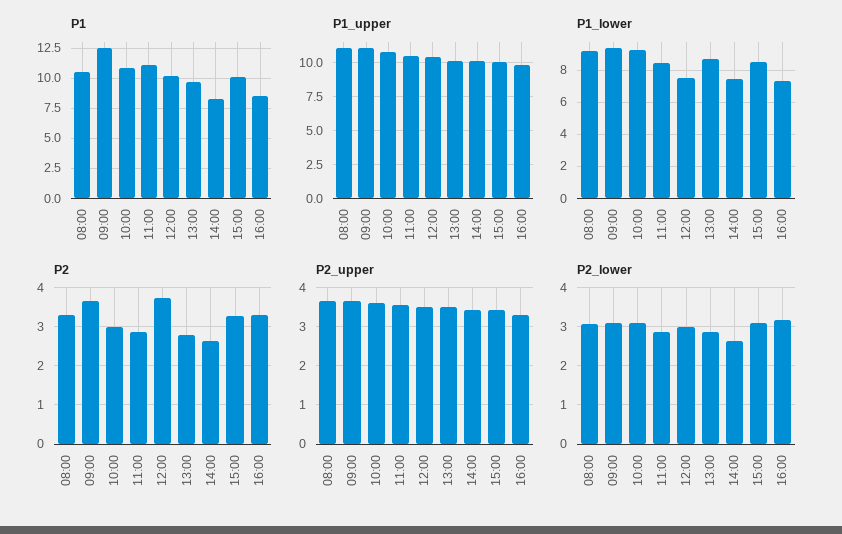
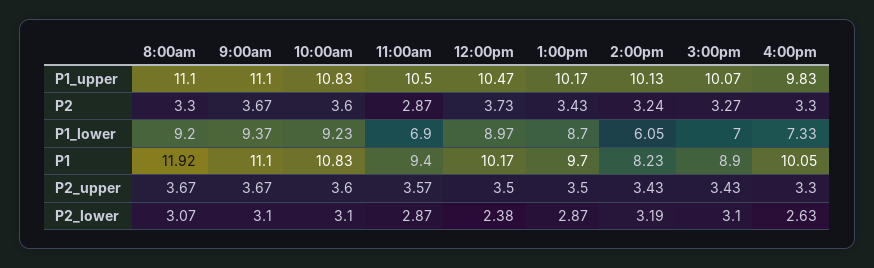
  {
    "P1": {
-     "08:00": 10.5,
+     "08:00": 11.92,
-     "09:00": 12.5,
+     "09:00": 11.1,
      "10:00": 10.83,
-     "11:00": 11,
+     "11:00": 9.4,
      "12:00": 10.17,
      "13:00": 9.7,
      "14:00": 8.23,
-     "15:00": 10,
+     "15:00": 8.9,
-     "16:00": 8.5
+     "16:00": 10.05
    },
    "P1_upper": {
      "08:00": 11.1,
      "09:00": 11.1,
      "10:00": 10.83,
      "11:00": 10.5,
      "12:00": 10.47,
      "13:00": 10.17,
      "14:00": 10.13,
      "15:00": 10.07,
      "16:00": 9.83
    },
    "P1_lower": {
      "08:00": 9.2,
      "09:00": 9.37,
      "10:00": 9.23,
-     "11:00": 8.5,
+     "11:00": 6.9,
-     "12:00": 7.5,
+     "12:00": 8.97,
      "13:00": 8.7,
-     "14:00": 7.5,
+     "14:00": 6.05,
-     "15:00": 8.5,
+     "15:00": 7,
      "16:00": 7.33
    },
    "P2": {
      "08:00": 3.3,
      "09:00": 3.67,
-     "10:00": 3,
+     "10:00": 3.6,
      "11:00": 2.87,
      "12:00": 3.73,
-     "13:00": 2.8,
+     "13:00": 3.43,
-     "14:00": 2.6,
+     "14:00": 3.24,
      "15:00": 3.27,
      "16:00": 3.3
    },
    "P2_upper": {
      "08:00": 3.67,
      "09:00": 3.67,
      "10:00": 3.6,
      "11:00": 3.57,
      "12:00": 3.5,
      "13:00": 3.5,
      "14:00": 3.43,
      "15:00": 3.43,
      "16:00": 3.3
    },
    "P2_lower": {
      "08:00": 3.07,
      "09:00": 3.1,
      "10:00": 3.1,
      "11:00": 2.87,
-     "12:00": 3,
+     "12:00": 2.38,
      "13:00": 2.87,
-     "14:00": 2.6,
+     "14:00": 3.19,
      "15:00": 3.1,
-     "16:00": 3.2
+     "16:00": 2.63
    }
  }

